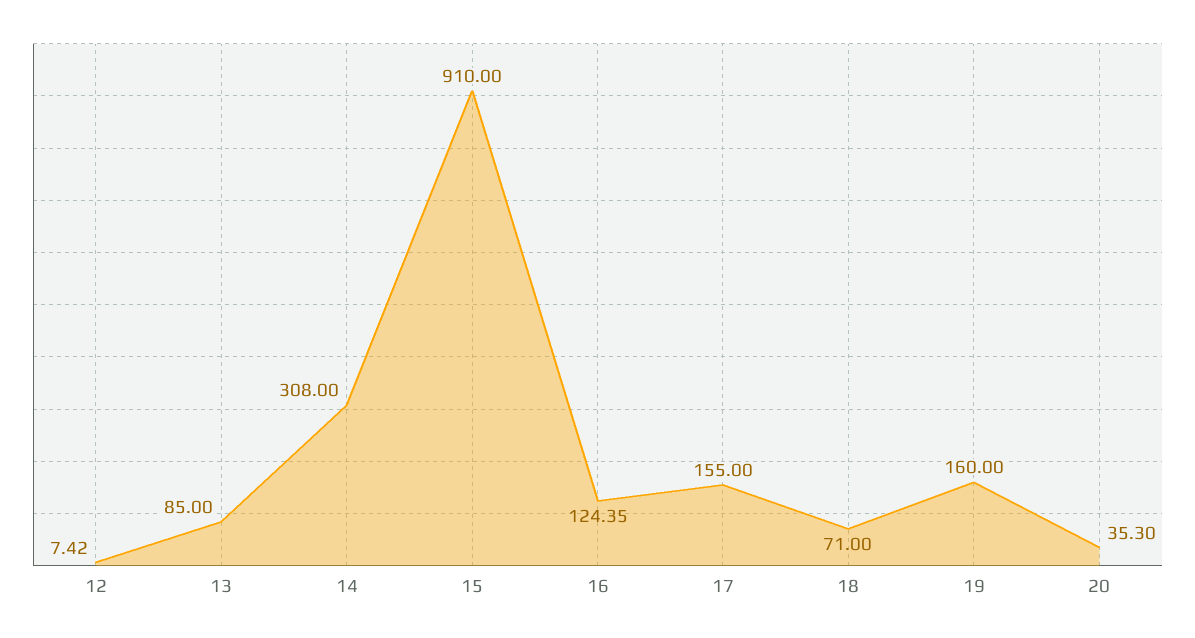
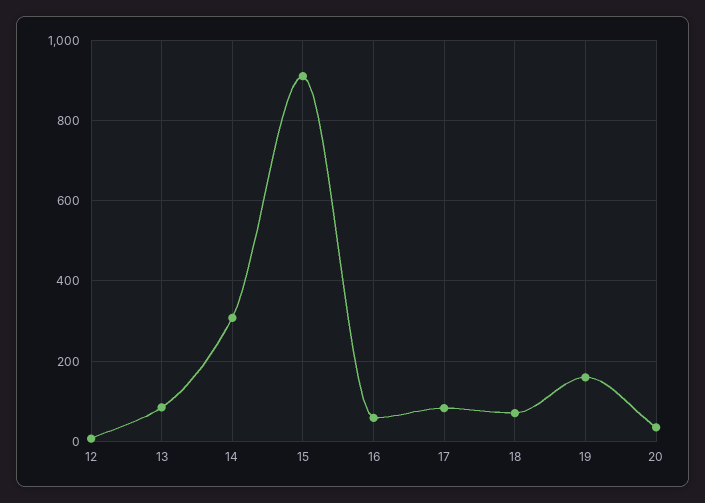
  {
    "12": 7.42,
    "13": 85,
    "14": 308,
    "15": 910,
-   "16": 124.35,
+   "16": 60,
-   "17": 155,
+   "17": 80,
    "18": 71,
    "19": 160,
    "20": 35.3
  }

